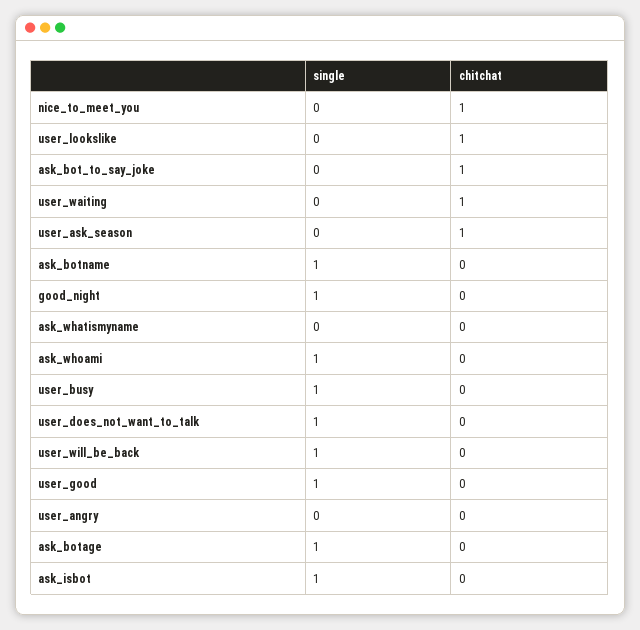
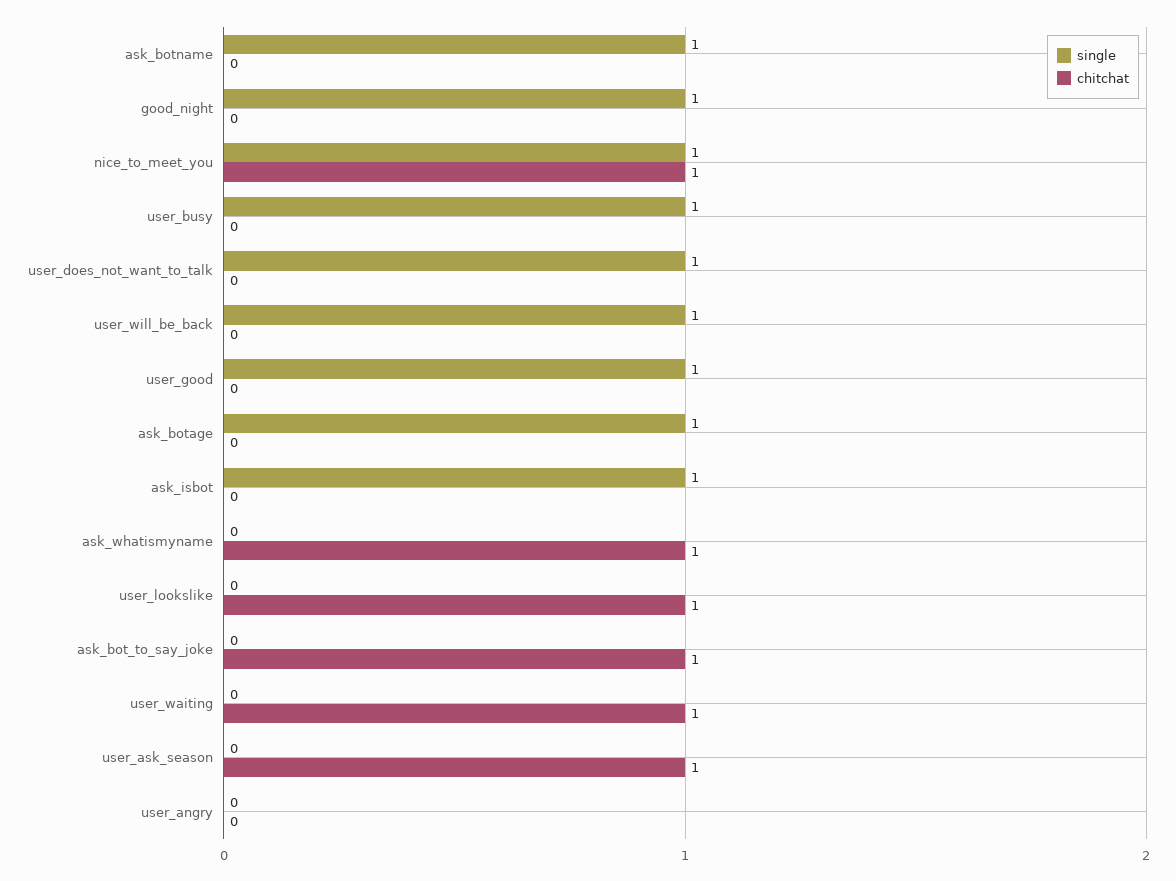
  {
    "single": {
-     "nice_to_meet_you": 0,
+     "nice_to_meet_you": 1,
      "user_lookslike": 0,
      "ask_bot_to_say_joke": 0,
      "user_waiting": 0,
      "user_ask_season": 0,
      "ask_botname": 1,
      "good_night": 1,
      "ask_whatismyname": 0,
-     "ask_whoami": 1,
      "user_busy": 1,
      "user_does_not_want_to_talk": 1,
      "user_will_be_back": 1,
      "user_good": 1,
      "user_angry": 0,
      "ask_botage": 1,
      "ask_isbot": 1
    },
    "chitchat": {
      "nice_to_meet_you": 1,
      "user_lookslike": 1,
      "ask_bot_to_say_joke": 1,
      "user_waiting": 1,
      "user_ask_season": 1,
      "ask_botname": 0,
      "good_night": 0,
-     "ask_whatismyname": 0,
+     "ask_whatismyname": 1,
-     "ask_whoami": 0,
      "user_busy": 0,
      "user_does_not_want_to_talk": 0,
      "user_will_be_back": 0,
      "user_good": 0,
      "user_angry": 0,
      "ask_botage": 0,
      "ask_isbot": 0
    }
  }

